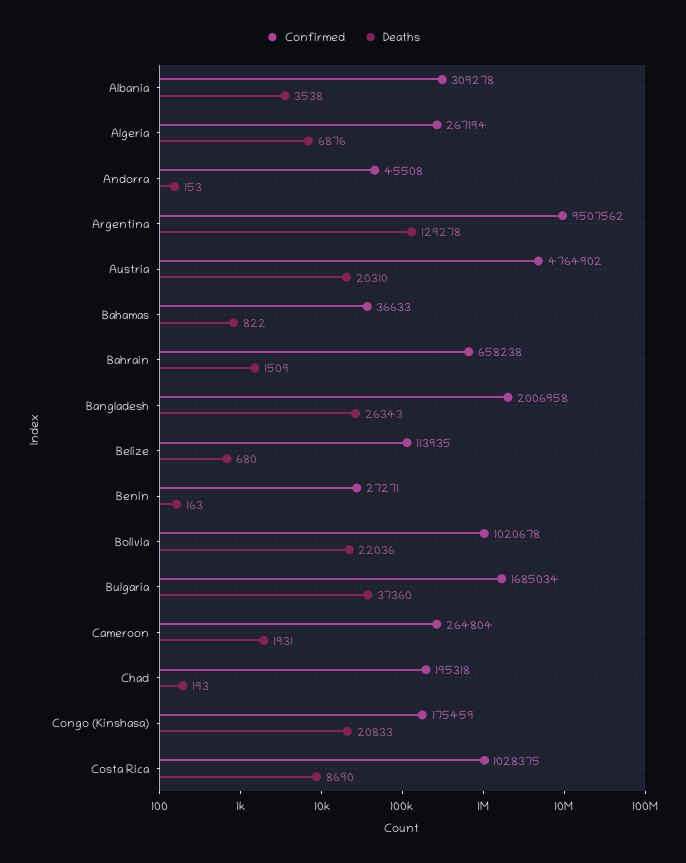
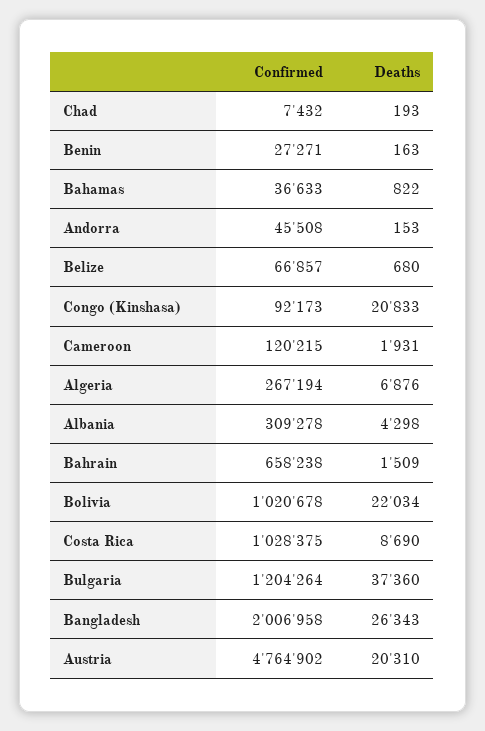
  {
    "Confirmed": {
      "Albania": 309278,
      "Algeria": 267194,
      "Andorra": 45508,
-     "Argentina": 9507562,
      "Austria": 4764902,
      "Bahamas": 36633,
      "Bahrain": 658238,
      "Bangladesh": 2006958,
-     "Belize": 113935,
+     "Belize": 66857,
      "Benin": 27271,
      "Bolivia": 1020678,
-     "Bulgaria": 1685034,
+     "Bulgaria": 1204264,
-     "Cameroon": 264804,
+     "Cameroon": 120215,
-     "Chad": 195318,
+     "Chad": 7432,
-     "Congo (Kinshasa)": 175459,
+     "Congo (Kinshasa)": 92173,
      "Costa Rica": 1028375
    },
    "Deaths": {
-     "Albania": 3538,
+     "Albania": 4298,
      "Algeria": 6876,
      "Andorra": 153,
-     "Argentina": 129278,
      "Austria": 20310,
      "Bahamas": 822,
      "Bahrain": 1509,
      "Bangladesh": 26343,
      "Belize": 680,
      "Benin": 163,
-     "Bolivia": 22036,
+     "Bolivia": 22034,
      "Bulgaria": 37360,
      "Cameroon": 1931,
      "Chad": 193,
      "Congo (Kinshasa)": 20833,
      "Costa Rica": 8690
    }
  }

